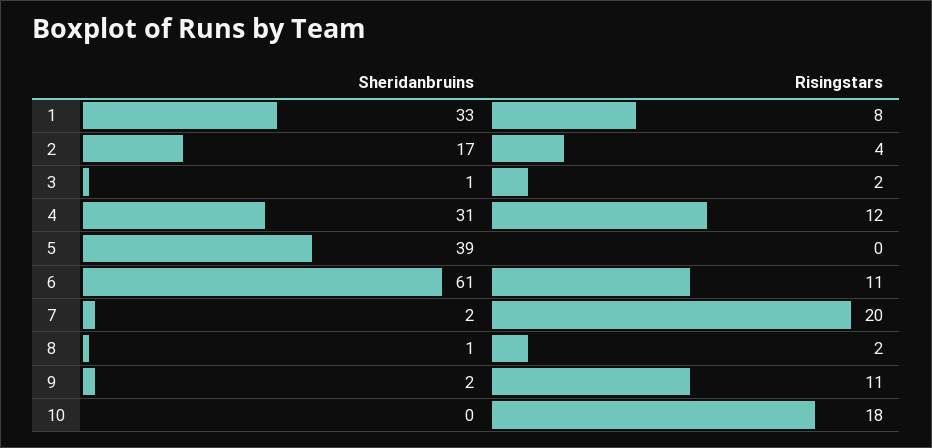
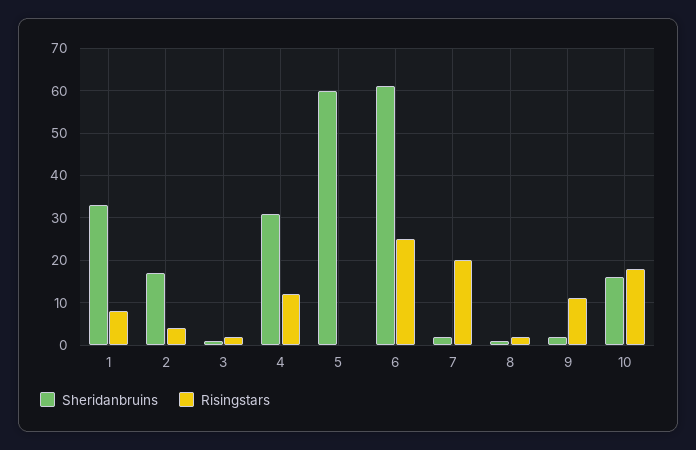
  {
    "Sheridanbruins": {
      "1": 33,
      "2": 17,
      "3": 1,
      "4": 31,
-     "5": 39,
+     "5": 60,
      "6": 61,
      "7": 2,
      "8": 1,
      "9": 2,
-     "10": 0
+     "10": 15
    },
    "Risingstars": {
      "1": 8,
      "2": 4,
      "3": 2,
      "4": 12,
      "5": 0,
-     "6": 11,
+     "6": 25,
      "7": 20,
      "8": 2,
      "9": 11,
      "10": 18
    }
  }

